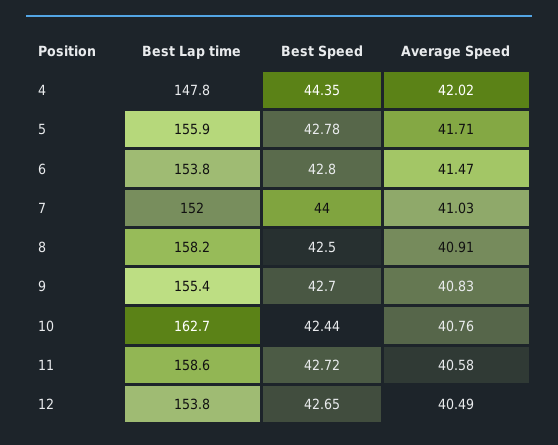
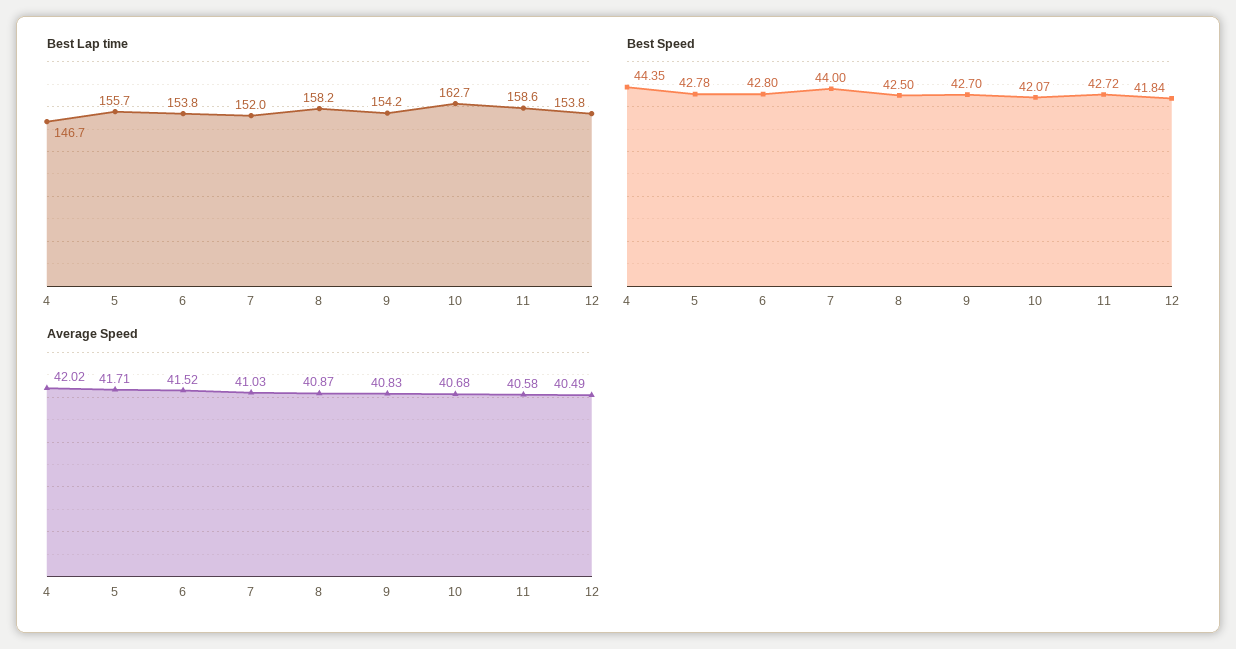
  {
    "Best Lap time": {
-     "4": 147.8,
+     "4": 146.7,
-     "5": 155.9,
+     "5": 155.7,
      "6": 153.8,
      "7": 152,
      "8": 158.2,
-     "9": 155.4,
+     "9": 154.2,
      "10": 162.7,
      "11": 158.6,
      "12": 153.8
    },
    "Best Speed": {
      "4": 44.35,
      "5": 42.78,
      "6": 42.8,
      "7": 44,
      "8": 42.5,
      "9": 42.7,
-     "10": 42.44,
+     "10": 42.07,
      "11": 42.72,
-     "12": 42.65
+     "12": 41.84
    },
    "Average Speed": {
      "4": 42.02,
      "5": 41.71,
-     "6": 41.47,
+     "6": 41.52,
      "7": 41.03,
-     "8": 40.91,
+     "8": 40.87,
      "9": 40.83,
-     "10": 40.76,
+     "10": 40.68,
      "11": 40.58,
      "12": 40.49
    }
  }

